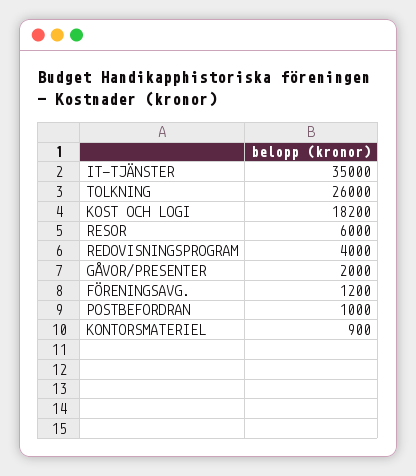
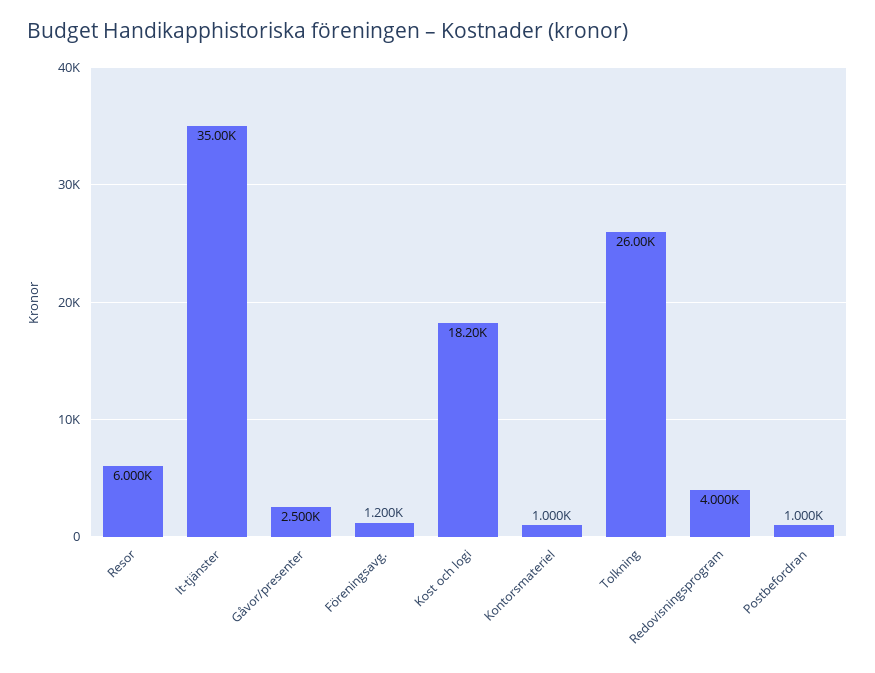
  {
    "IT-TJÄNSTER": 35000,
    "TOLKNING": 26000,
    "KOST OCH LOGI": 18200,
    "RESOR": 6000,
    "REDOVISNINGSPROGRAM": 4000,
-   "GÅVOR/PRESENTER": 2000,
+   "GÅVOR/PRESENTER": 2500,
    "FÖRENINGSAVG.": 1200,
    "POSTBEFORDRAN": 1000,
-   "KONTORSMATERIEL": 900
+   "KONTORSMATERIEL": 1000
  }

